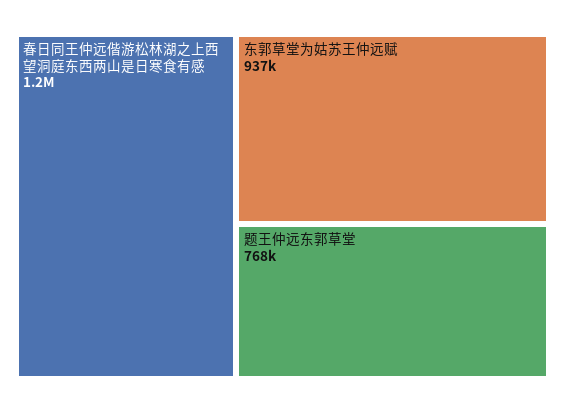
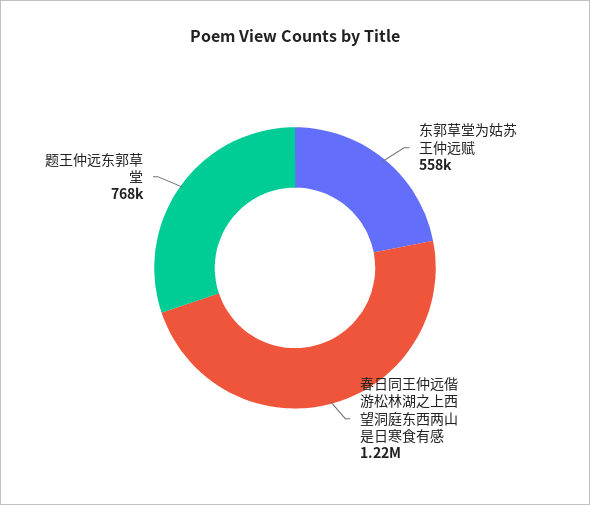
  {
    "春日同王仲远偕游松林湖之上西望洞庭东西两山是日寒食有感": 1220000,
-   "东郭草堂为姑苏王仲远赋": 937000,
+   "东郭草堂为姑苏王仲远赋": 558000,
    "题王仲远东郭草堂": 768000
  }

